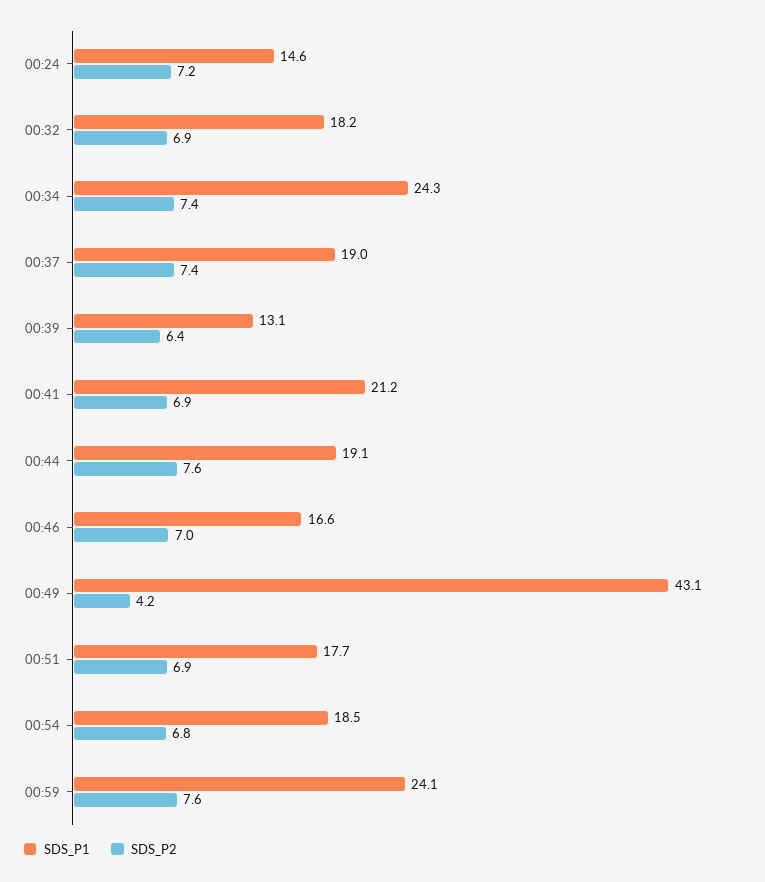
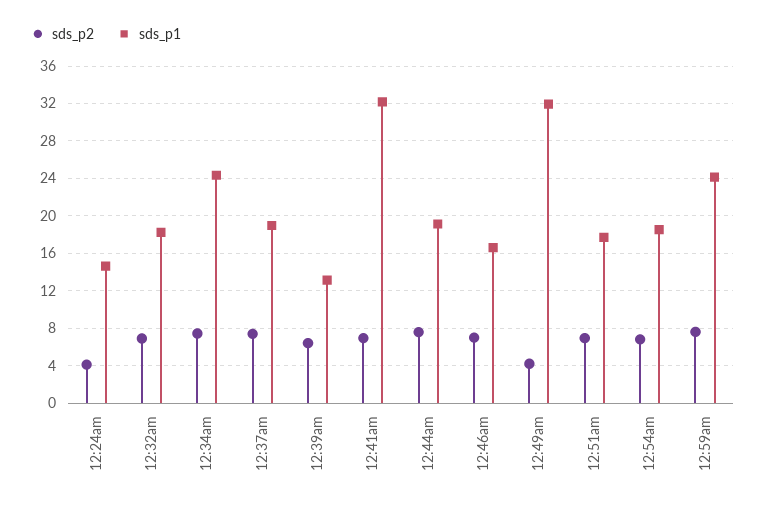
  {
    "SDS_P1": {
      "00:24": 14.6,
      "00:32": 18.2,
      "00:34": 24.3,
      "00:37": 19,
      "00:39": 13.1,
-     "00:41": 21.2,
+     "00:41": 32,
      "00:44": 19.1,
      "00:46": 16.6,
-     "00:49": 43.1,
+     "00:49": 32,
      "00:51": 17.7,
      "00:54": 18.5,
      "00:59": 24.1
    },
    "SDS_P2": {
-     "00:24": 7.2,
+     "00:24": 4,
      "00:32": 6.9,
      "00:34": 7.4,
      "00:37": 7.4,
      "00:39": 6.4,
      "00:41": 6.9,
      "00:44": 7.6,
      "00:46": 7,
      "00:49": 4.2,
      "00:51": 6.9,
      "00:54": 6.8,
      "00:59": 7.6
    }
  }

